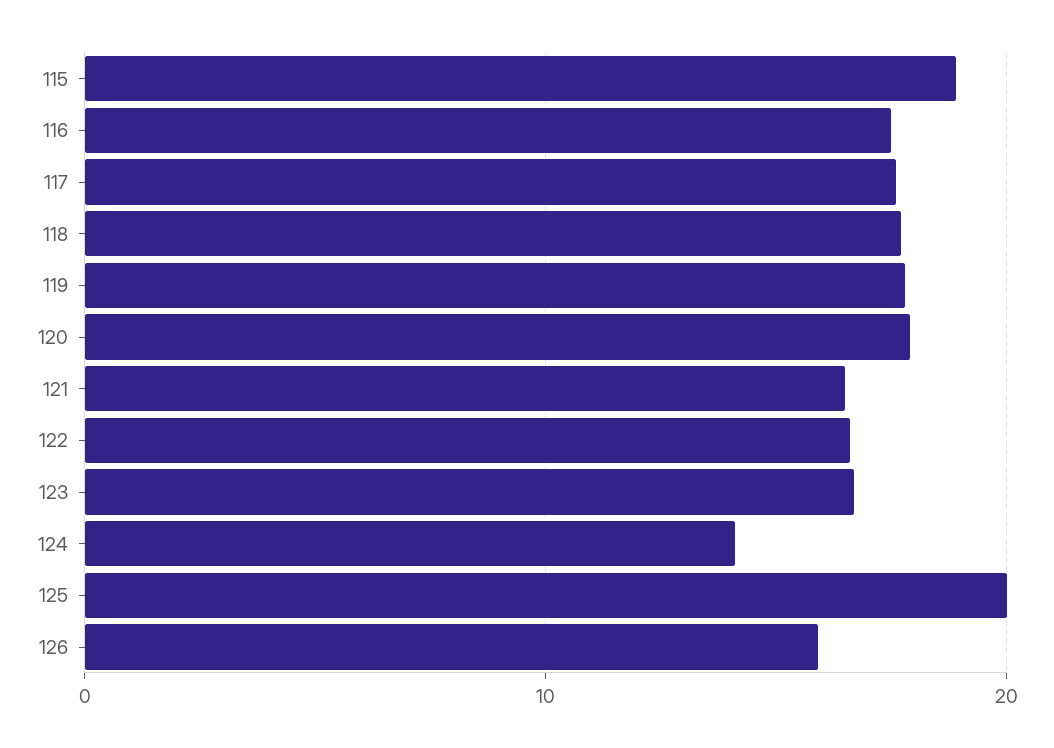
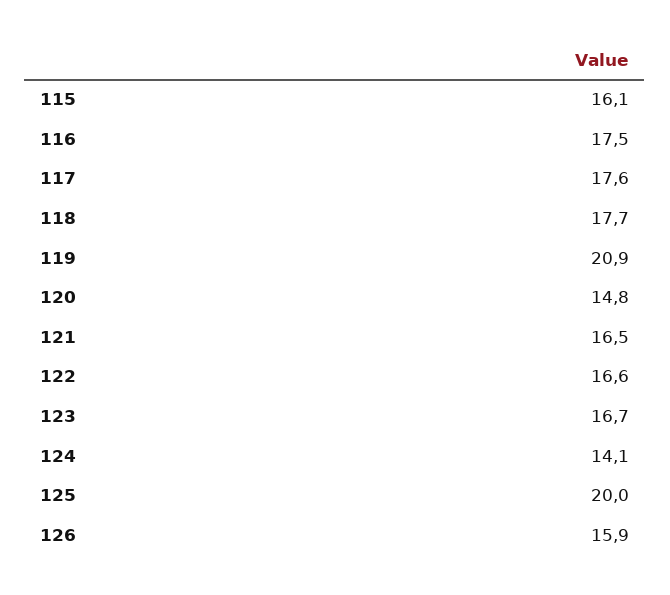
  {
-   "115": 19,
+   "115": 16.1,
    "116": 17.5,
    "117": 17.6,
    "118": 17.7,
-   "119": 18,
+   "119": 20.9,
-   "120": 18,
+   "120": 14.8,
    "121": 16.5,
    "122": 16.6,
    "123": 16.7,
    "124": 14.1,
    "125": 20,
    "126": 15.9
  }

